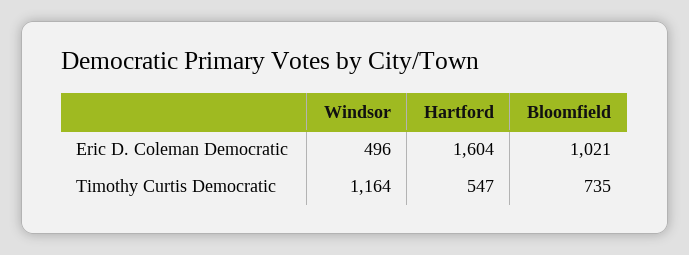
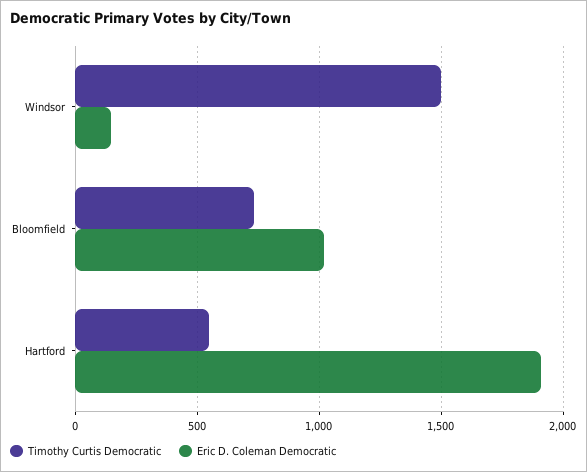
  {
    "Eric D. Coleman Democratic": {
-     "Windsor": 496,
+     "Windsor": 150,
-     "Hartford": 1604,
+     "Hartford": 1900,
      "Bloomfield": 1021
    },
    "Timothy Curtis Democratic": {
-     "Windsor": 1164,
+     "Windsor": 1500,
      "Hartford": 547,
      "Bloomfield": 735
    }
  }

